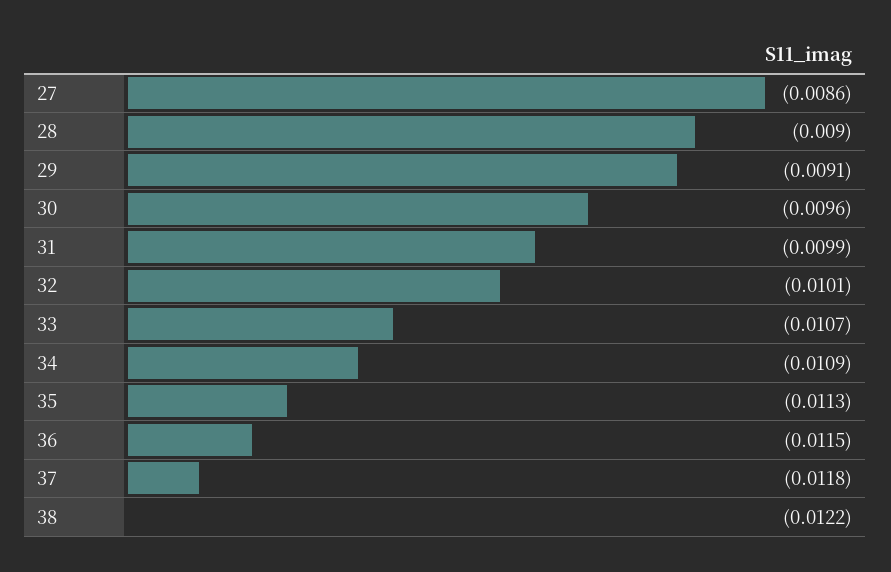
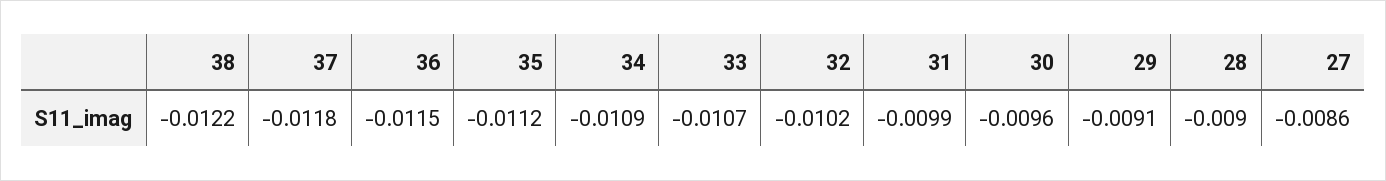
  {
    "27": -0.0086,
    "28": -0.009,
    "29": -0.0091,
    "30": -0.0096,
    "31": -0.0099,
-   "32": -0.0101,
+   "32": -0.0102,
    "33": -0.0107,
    "34": -0.0109,
-   "35": -0.0113,
+   "35": -0.0112,
    "36": -0.0115,
    "37": -0.0118,
    "38": -0.0122
  }

